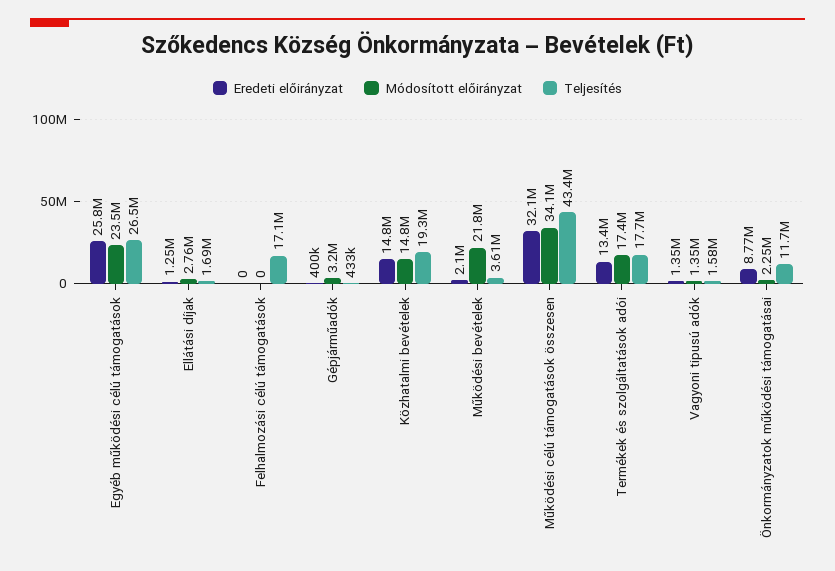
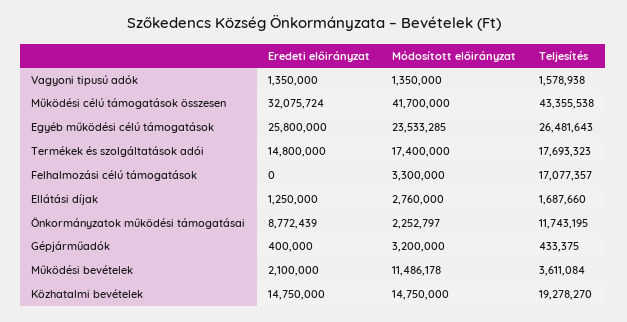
  {
    "Eredeti előirányzat": {
      "Egyéb működési célú támogatások": 25800000,
      "Ellátási díjak": 1250000,
      "Felhalmozási célú támogatások": 0,
      "Gépjárműadók": 400000,
      "Közhatalmi bevételek": 14750000,
      "Működési bevételek": 2100000,
      "Működési célú támogatások összesen": 32075724,
-     "Termékek és szolgáltatások adói": 13400000,
+     "Termékek és szolgáltatások adói": 14800000,
      "Vagyoni tipusú adók": 1350000,
      "Önkormányzatok működési támogatásai": 8772439
    },
    "Módosított előirányzat": {
      "Egyéb működési célú támogatások": 23533285,
      "Ellátási díjak": 2760000,
-     "Felhalmozási célú támogatások": 0,
+     "Felhalmozási célú támogatások": 3300000,
      "Gépjárműadók": 3200000,
      "Közhatalmi bevételek": 14750000,
-     "Működési bevételek": 21800000,
+     "Működési bevételek": 11486178,
-     "Működési célú támogatások összesen": 34100000,
+     "Működési célú támogatások összesen": 41700000,
      "Termékek és szolgáltatások adói": 17400000,
      "Vagyoni tipusú adók": 1350000,
      "Önkormányzatok működési támogatásai": 2252797
    },
    "Teljesítés": {
      "Egyéb működési célú támogatások": 26481643,
      "Ellátási díjak": 1687660,
      "Felhalmozási célú támogatások": 17077357,
      "Gépjárműadók": 433375,
      "Közhatalmi bevételek": 19278270,
      "Működési bevételek": 3611084,
      "Működési célú támogatások összesen": 43355538,
      "Termékek és szolgáltatások adói": 17693323,
      "Vagyoni tipusú adók": 1578938,
      "Önkormányzatok működési támogatásai": 11743195
    }
  }

